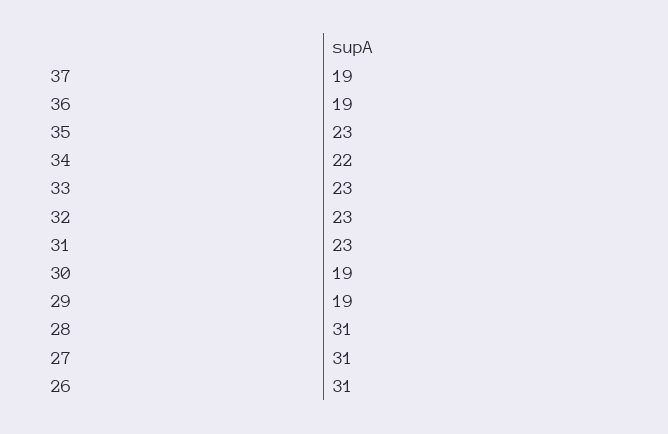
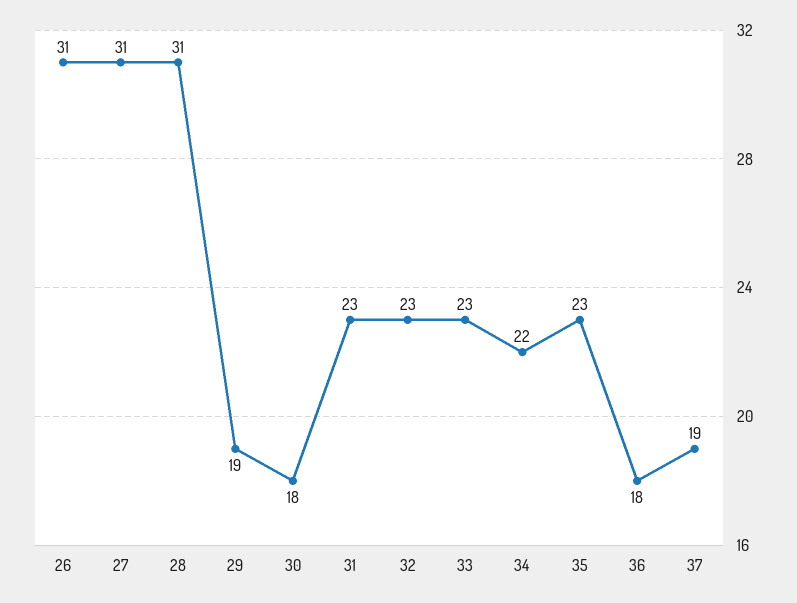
  {
    "37": 19,
-   "36": 19,
+   "36": 18,
    "35": 23,
    "34": 22,
    "33": 23,
    "32": 23,
    "31": 23,
-   "30": 19,
+   "30": 18,
    "29": 19,
    "28": 31,
    "27": 31,
    "26": 31
  }

